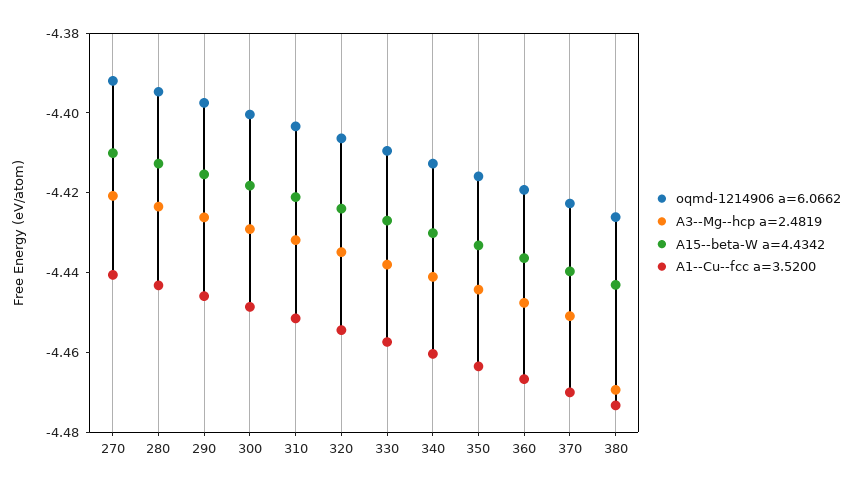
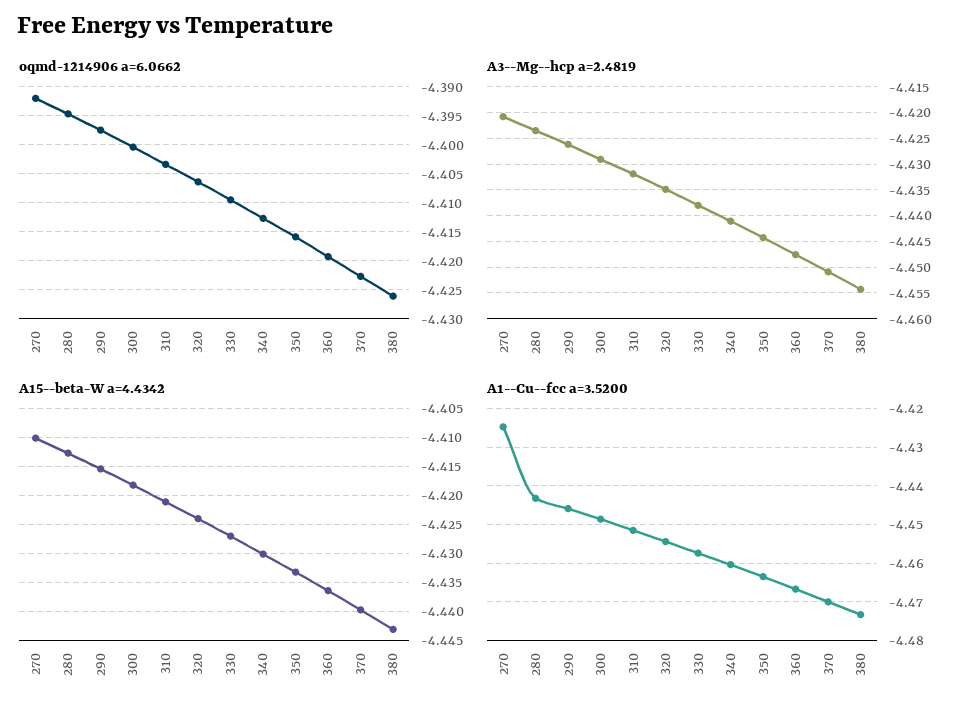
  {
    "oqmd-1214906 a=6.0662": {
      "270": -4.3925,
      "280": -4.395,
      "290": -4.3975,
      "300": -4.4,
      "310": -4.4025,
      "320": -4.4075,
      "330": -4.41,
      "340": -4.4125,
      "350": -4.415,
      "360": -4.42,
      "370": -4.4225,
      "380": -4.425
    },
    "A3--Mg--hcp a=2.4819": {
      "270": -4.42,
      "280": -4.4225,
      "290": -4.425,
      "300": -4.43,
      "310": -4.4325,
      "320": -4.435,
      "330": -4.4375,
      "340": -4.44,
      "350": -4.445,
      "360": -4.4475,
      "370": -4.45,
-     "380": -4.47
+     "380": -4.455
    },
    "A15--beta-W a=4.4342": {
      "270": -4.41,
      "280": -4.4125,
      "290": -4.415,
      "300": -4.4175,
      "310": -4.42,
      "320": -4.425,
      "330": -4.4275,
      "340": -4.43,
      "350": -4.4325,
      "360": -4.4375,
      "370": -4.44,
      "380": -4.4425
    },
    "A1--Cu--fcc a=3.5200": {
-     "270": -4.44,
+     "270": -4.424,
      "280": -4.444,
      "290": -4.446,
      "300": -4.448,
      "310": -4.452,
      "320": -4.454,
      "330": -4.458,
      "340": -4.46,
      "350": -4.464,
      "360": -4.466,
      "370": -4.47,
      "380": -4.474
    }
  }

